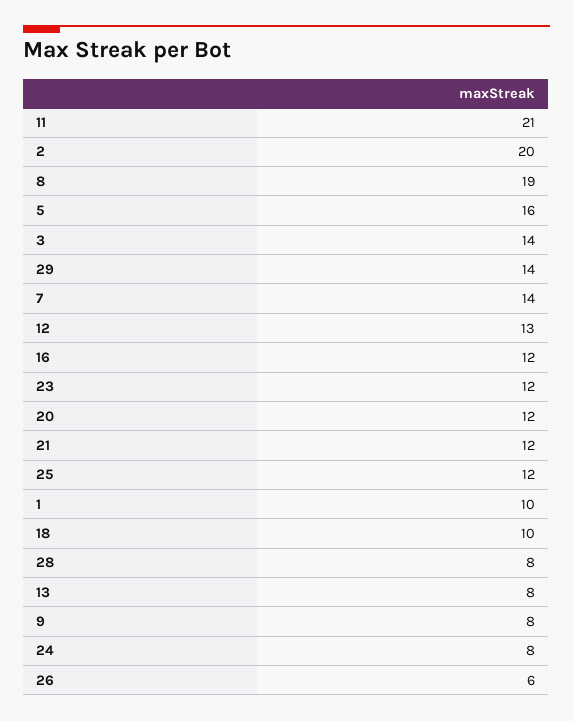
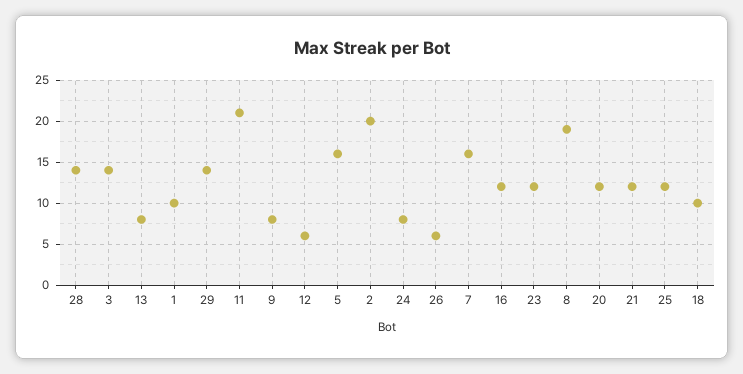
  {
    "11": 21,
    "2": 20,
    "8": 19,
    "5": 16,
    "3": 14,
    "29": 14,
-   "7": 14,
+   "7": 16,
-   "12": 13,
+   "12": 6,
    "16": 12,
    "23": 12,
    "20": 12,
    "21": 12,
    "25": 12,
    "1": 10,
    "18": 10,
-   "28": 8,
+   "28": 14,
    "13": 8,
    "9": 8,
    "24": 8,
    "26": 6
  }

